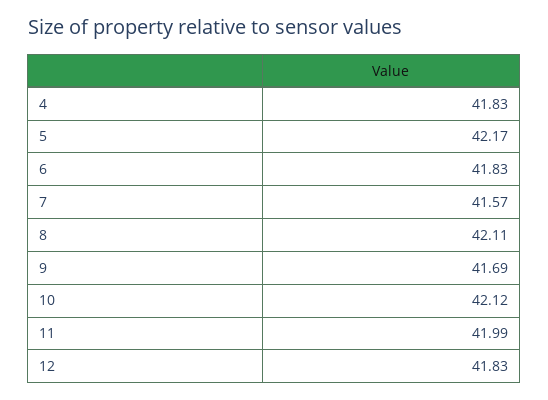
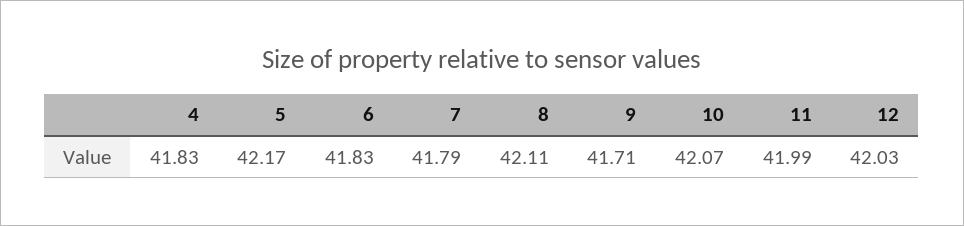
  {
    "4": 41.83,
    "5": 42.17,
    "6": 41.83,
-   "7": 41.57,
+   "7": 41.79,
    "8": 42.11,
-   "9": 41.69,
+   "9": 41.71,
-   "10": 42.12,
+   "10": 42.07,
    "11": 41.99,
-   "12": 41.83
+   "12": 42.03
  }

